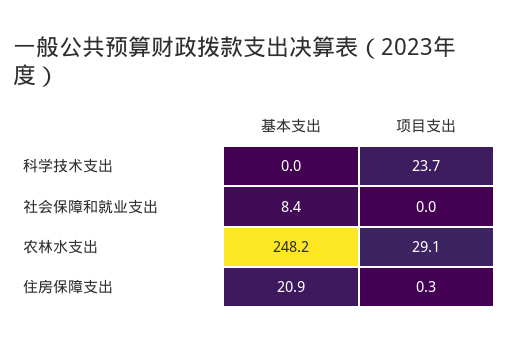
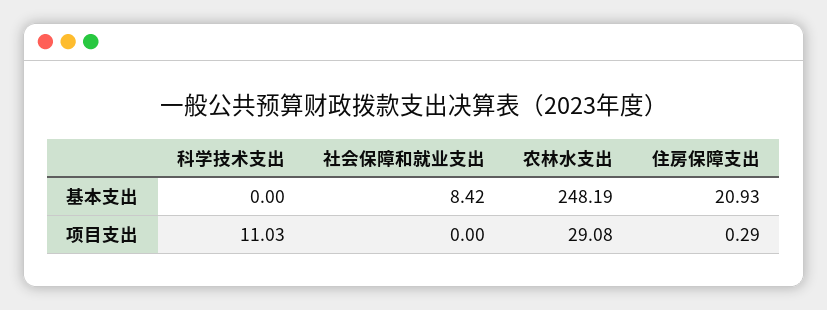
  {
    "基本支出": {
      "科学技术支出": 0,
      "社会保障和就业支出": 8.42,
      "农林水支出": 248.19,
      "住房保障支出": 20.93
    },
    "项目支出": {
-     "科学技术支出": 23.7,
+     "科学技术支出": 11.03,
      "社会保障和就业支出": 0,
      "农林水支出": 29.08,
      "住房保障支出": 0.29
    }
  }

